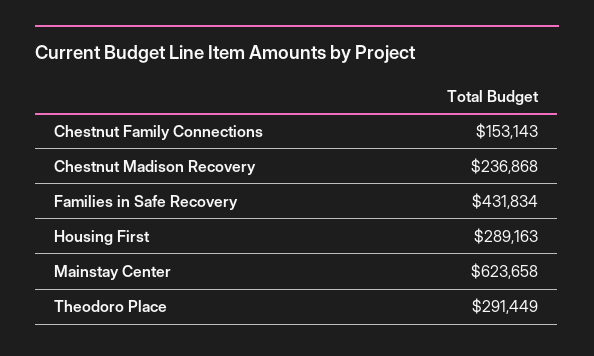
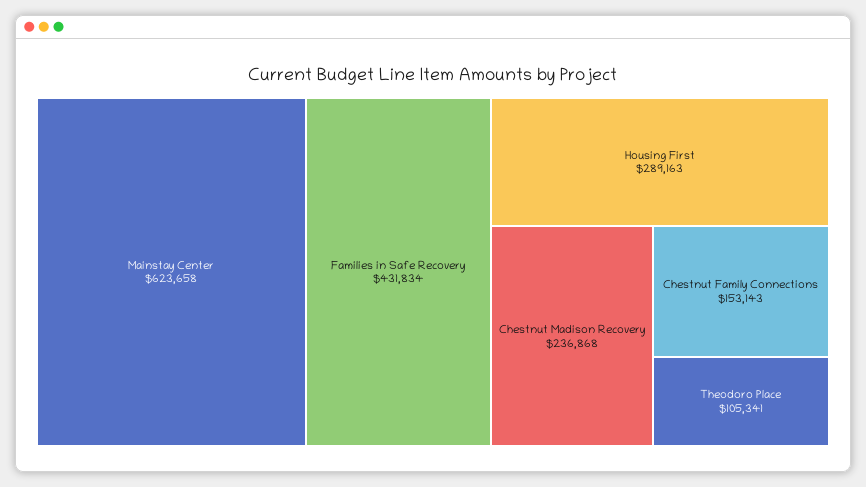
  {
    "Chestnut Family Connections": 153143,
    "Chestnut Madison Recovery": 236868,
    "Families in Safe Recovery": 431834,
    "Housing First": 289163,
    "Mainstay Center": 623658,
-   "Theodoro Place": 291449
+   "Theodoro Place": 105341
  }

